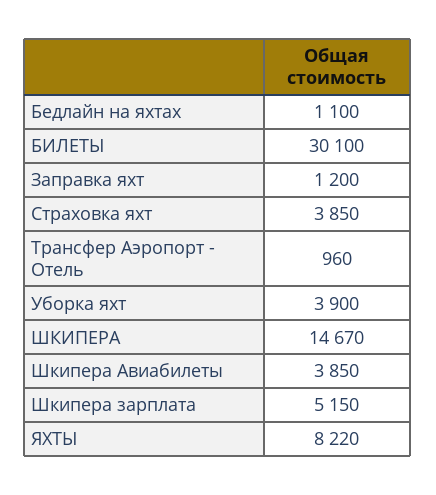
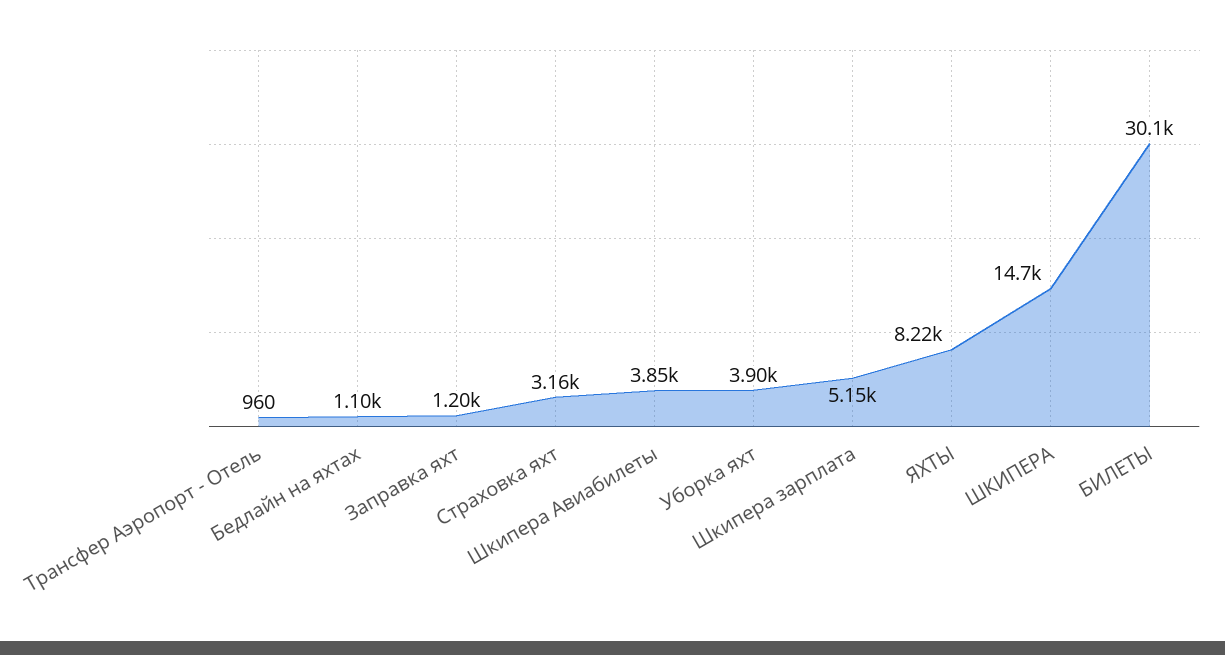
  {
    "Бедлайн на яхтах": 1100,
    "БИЛЕТЫ": 30100,
    "Заправка яхт": 1200,
-   "Страховка яхт": 3850,
+   "Страховка яхт": 3160,
    "Трансфер Аэропорт - Отель": 960,
    "Уборка яхт": 3900,
    "ШКИПЕРА": 14670,
    "Шкипера Авиабилеты": 3850,
    "Шкипера зарплата": 5150,
    "ЯХТЫ": 8220
  }

